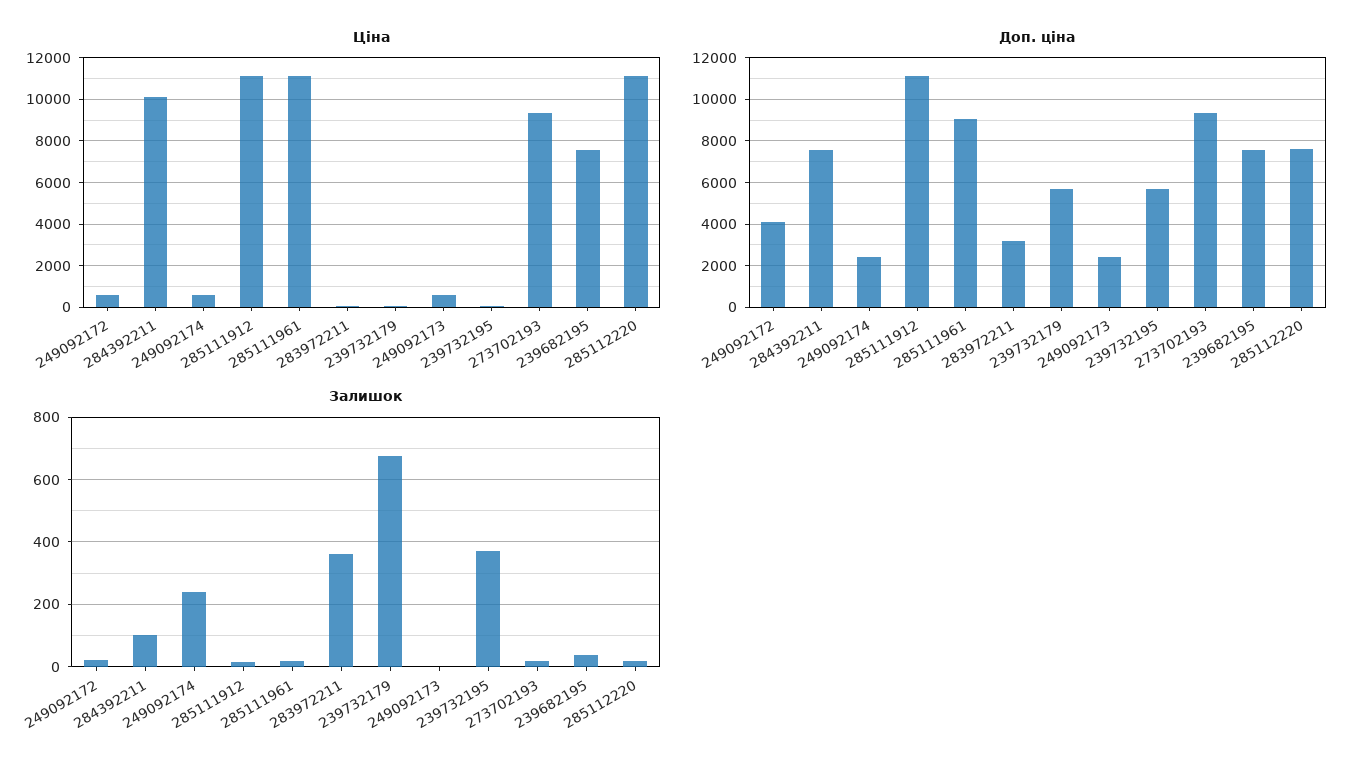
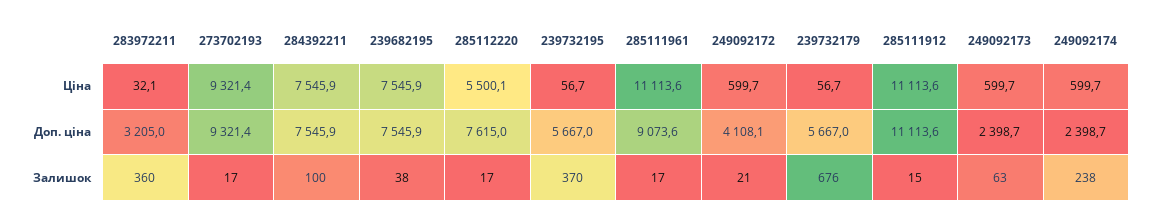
  {
    "Ціна": {
      "249092172": 599.7,
-     "284392211": 10000,
+     "284392211": 7545.9,
      "249092174": 599.7,
      "285111912": 11113.6,
      "285111961": 11113.6,
      "283972211": 32.1,
      "239732179": 56.7,
      "249092173": 599.7,
      "239732195": 56.7,
      "273702193": 9321.4,
      "239682195": 7545.9,
-     "285112220": 11000
+     "285112220": 5500.1
    },
    "Доп. ціна": {
      "249092172": 4108.1,
      "284392211": 7545.9,
      "249092174": 2398.7,
      "285111912": 11113.6,
      "285111961": 9073.6,
      "283972211": 3205,
      "239732179": 5667,
      "249092173": 2398.7,
      "239732195": 5667,
      "273702193": 9321.4,
      "239682195": 7545.9,
      "285112220": 7615
    },
    "Залишок": {
      "249092172": 21,
      "284392211": 100,
      "249092174": 238,
      "285111912": 15,
      "285111961": 17,
      "283972211": 360,
      "239732179": 676,
-     "249092173": 0,
+     "249092173": 63,
      "239732195": 370,
      "273702193": 17,
      "239682195": 38,
      "285112220": 17
    }
  }

